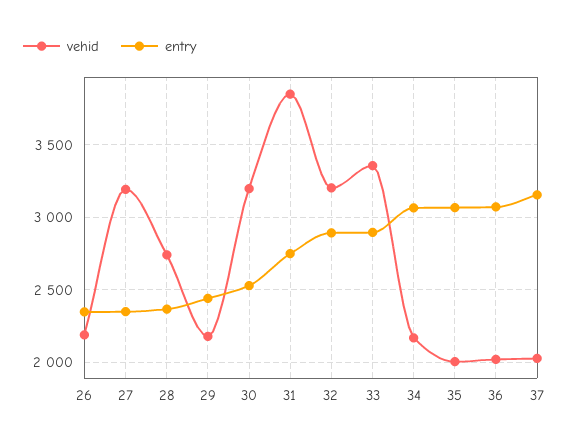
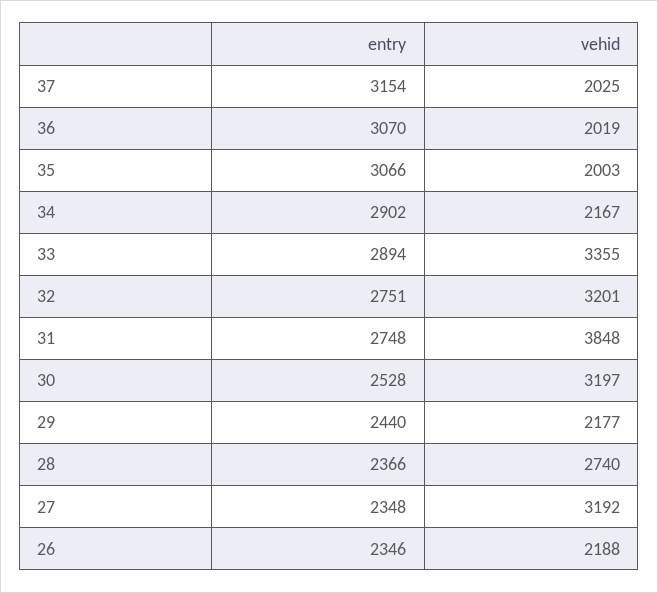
  {
    "vehid": {
      "26": 2188,
      "27": 3192,
      "28": 2740,
      "29": 2177,
      "30": 3197,
      "31": 3848,
      "32": 3201,
      "33": 3355,
      "34": 2167,
      "35": 2003,
      "36": 2019,
      "37": 2025
    },
    "entry": {
      "26": 2346,
      "27": 2348,
      "28": 2366,
      "29": 2440,
      "30": 2528,
      "31": 2748,
-     "32": 2900,
+     "32": 2751,
      "33": 2894,
-     "34": 3050,
+     "34": 2902,
      "35": 3066,
      "36": 3070,
      "37": 3154
    }
  }

